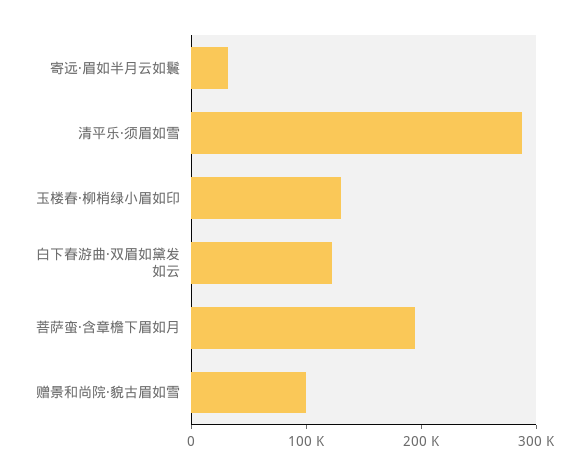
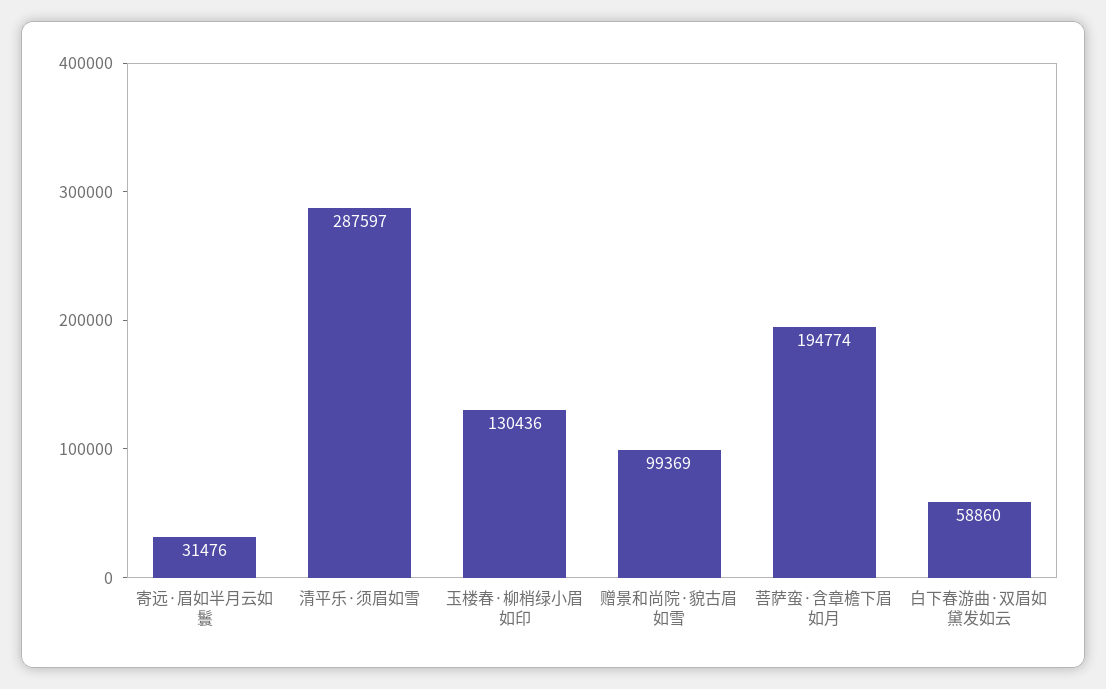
  {
    "寄远·眉如半月云如鬟": 31476,
    "清平乐·须眉如雪": 287597,
    "玉楼春·柳梢绿小眉如印": 130436,
-   "白下春游曲·双眉如黛发如云": 120000,
+   "白下春游曲·双眉如黛发如云": 58860,
    "菩萨蛮·含章檐下眉如月": 194774,
    "赠景和尚院·貌古眉如雪": 99369
  }

